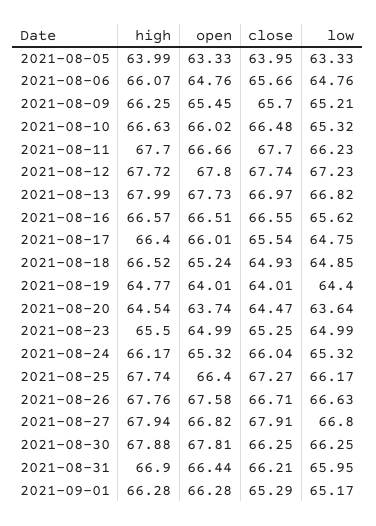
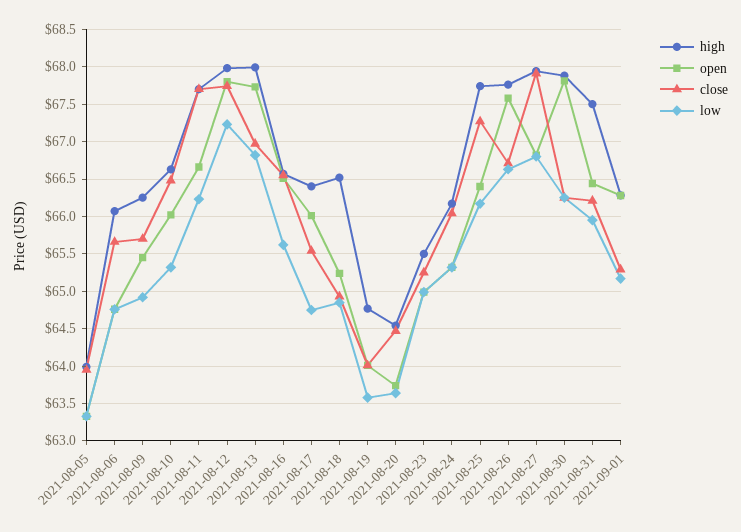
  {
    "high": {
      "2021-08-05": 63.99,
      "2021-08-06": 66.07,
      "2021-08-09": 66.25,
      "2021-08-10": 66.63,
      "2021-08-11": 67.7,
-     "2021-08-12": 67.72,
+     "2021-08-12": 68,
      "2021-08-13": 67.99,
      "2021-08-16": 66.57,
      "2021-08-17": 66.4,
      "2021-08-18": 66.52,
      "2021-08-19": 64.77,
      "2021-08-20": 64.54,
      "2021-08-23": 65.5,
      "2021-08-24": 66.17,
      "2021-08-25": 67.74,
      "2021-08-26": 67.76,
      "2021-08-27": 67.94,
      "2021-08-30": 67.88,
-     "2021-08-31": 66.9,
+     "2021-08-31": 67.5,
      "2021-09-01": 66.28
    },
    "open": {
      "2021-08-05": 63.33,
      "2021-08-06": 64.76,
      "2021-08-09": 65.45,
      "2021-08-10": 66.02,
      "2021-08-11": 66.66,
      "2021-08-12": 67.8,
      "2021-08-13": 67.73,
      "2021-08-16": 66.51,
      "2021-08-17": 66.01,
      "2021-08-18": 65.24,
      "2021-08-19": 64.01,
      "2021-08-20": 63.74,
      "2021-08-23": 64.99,
      "2021-08-24": 65.32,
      "2021-08-25": 66.4,
      "2021-08-26": 67.58,
      "2021-08-27": 66.82,
      "2021-08-30": 67.81,
      "2021-08-31": 66.44,
      "2021-09-01": 66.28
    },
    "close": {
      "2021-08-05": 63.95,
      "2021-08-06": 65.66,
      "2021-08-09": 65.7,
      "2021-08-10": 66.48,
      "2021-08-11": 67.7,
      "2021-08-12": 67.74,
      "2021-08-13": 66.97,
      "2021-08-16": 66.55,
      "2021-08-17": 65.54,
      "2021-08-18": 64.93,
      "2021-08-19": 64.01,
      "2021-08-20": 64.47,
      "2021-08-23": 65.25,
      "2021-08-24": 66.04,
      "2021-08-25": 67.27,
      "2021-08-26": 66.71,
      "2021-08-27": 67.91,
      "2021-08-30": 66.25,
      "2021-08-31": 66.21,
      "2021-09-01": 65.29
    },
    "low": {
      "2021-08-05": 63.33,
      "2021-08-06": 64.76,
-     "2021-08-09": 65.21,
+     "2021-08-09": 64.9,
      "2021-08-10": 65.32,
      "2021-08-11": 66.23,
      "2021-08-12": 67.23,
      "2021-08-13": 66.82,
      "2021-08-16": 65.62,
      "2021-08-17": 64.75,
      "2021-08-18": 64.85,
-     "2021-08-19": 64.4,
+     "2021-08-19": 63.6,
      "2021-08-20": 63.64,
      "2021-08-23": 64.99,
      "2021-08-24": 65.32,
      "2021-08-25": 66.17,
      "2021-08-26": 66.63,
      "2021-08-27": 66.8,
      "2021-08-30": 66.25,
      "2021-08-31": 65.95,
      "2021-09-01": 65.17
    }
  }

